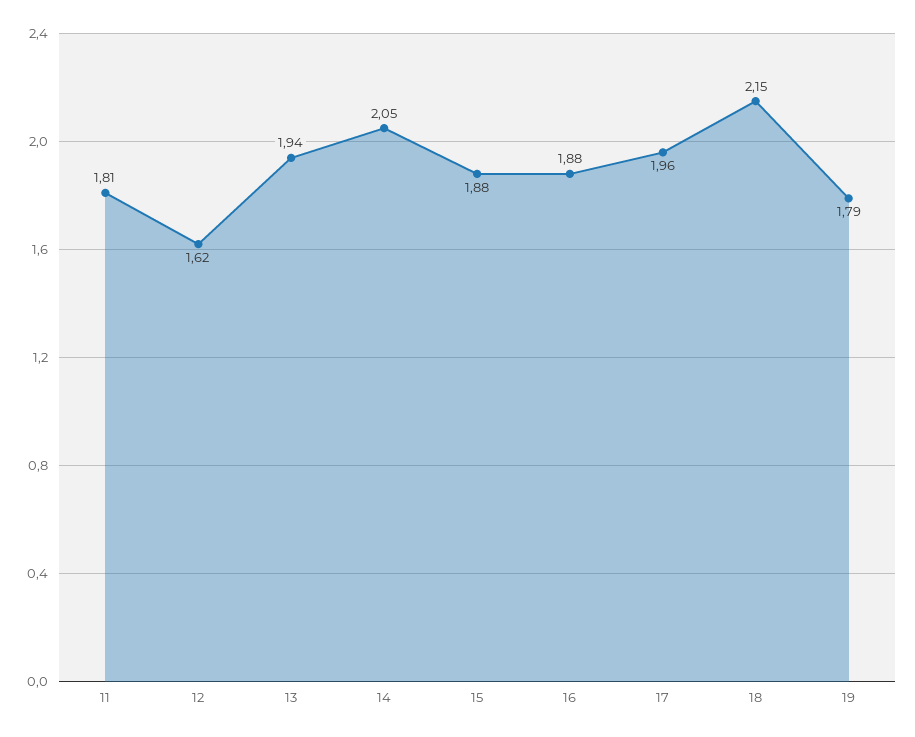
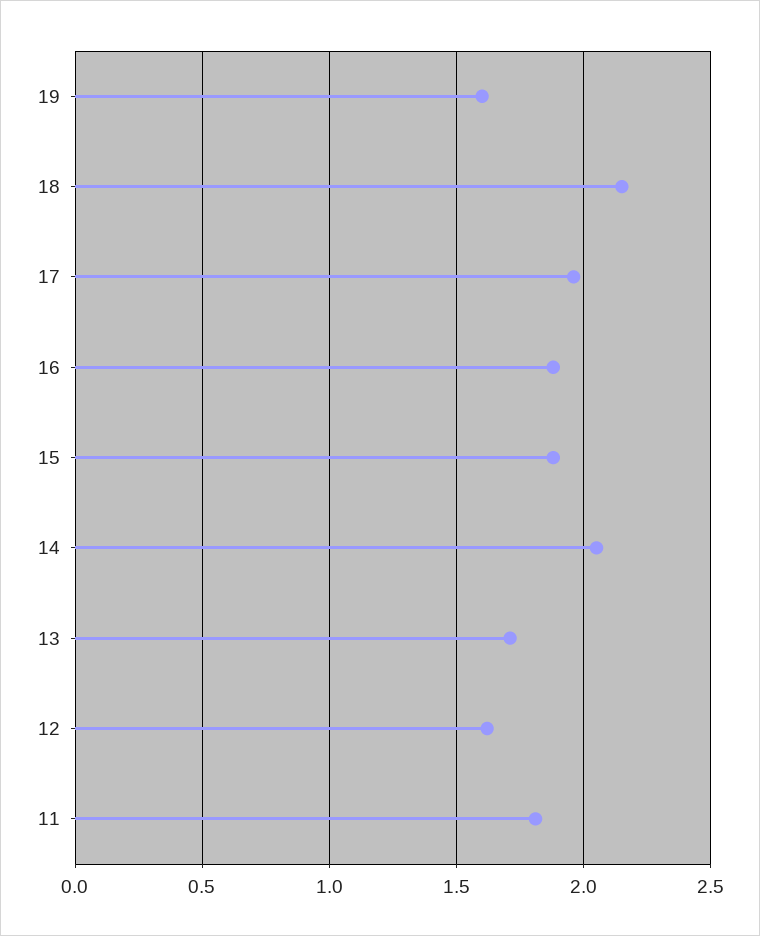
  {
    "11": 1.81,
    "12": 1.62,
-   "13": 1.94,
+   "13": 1.7,
    "14": 2.05,
    "15": 1.88,
    "16": 1.88,
    "17": 1.96,
    "18": 2.15,
-   "19": 1.79
+   "19": 1.6
  }

